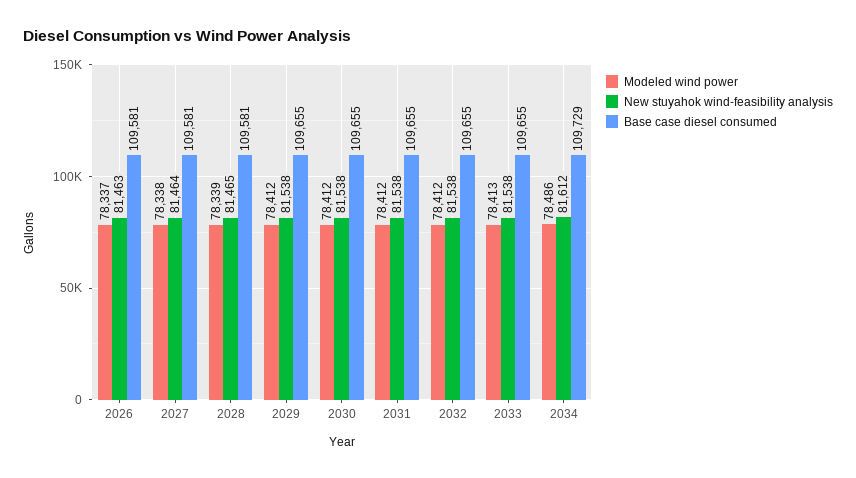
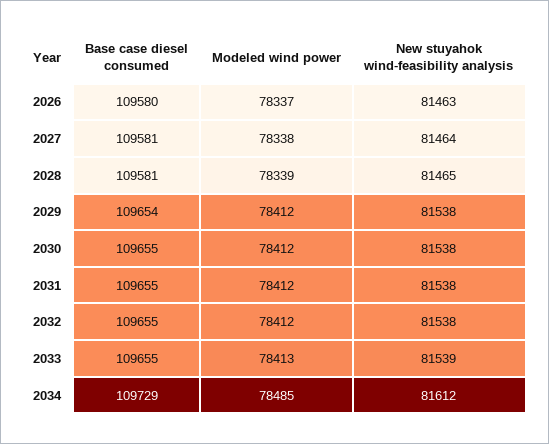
  {
    "Modeled wind power": {
      "2026": 78337,
      "2027": 78338,
      "2028": 78339,
      "2029": 78412,
      "2030": 78412,
      "2031": 78412,
      "2032": 78412,
      "2033": 78413,
-     "2034": 78486
+     "2034": 78485
    },
    "New stuyahok wind-feasibility analysis": {
      "2026": 81463,
      "2027": 81464,
      "2028": 81465,
      "2029": 81538,
      "2030": 81538,
      "2031": 81538,
      "2032": 81538,
-     "2033": 81538,
+     "2033": 81539,
      "2034": 81612
    },
    "Base case diesel consumed": {
-     "2026": 109581,
+     "2026": 109580,
      "2027": 109581,
      "2028": 109581,
-     "2029": 109655,
+     "2029": 109654,
      "2030": 109655,
      "2031": 109655,
      "2032": 109655,
      "2033": 109655,
      "2034": 109729
    }
  }

